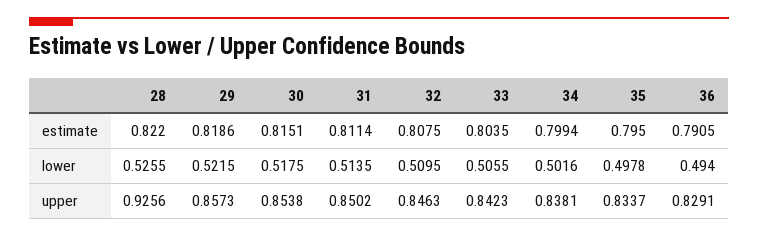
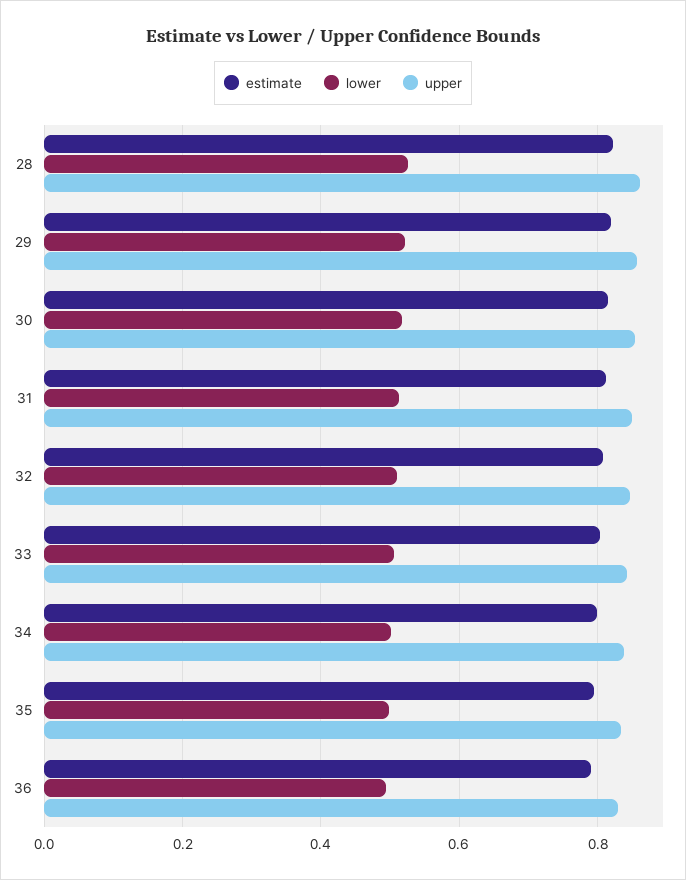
  {
    "estimate": {
      "28": 0.822,
      "29": 0.8186,
      "30": 0.8151,
      "31": 0.8114,
      "32": 0.8075,
      "33": 0.8035,
      "34": 0.7994,
      "35": 0.795,
      "36": 0.7905
    },
    "lower": {
      "28": 0.5255,
      "29": 0.5215,
      "30": 0.5175,
      "31": 0.5135,
      "32": 0.5095,
      "33": 0.5055,
      "34": 0.5016,
      "35": 0.4978,
      "36": 0.494
    },
    "upper": {
-     "28": 0.9256,
+     "28": 0.86,
      "29": 0.8573,
      "30": 0.8538,
      "31": 0.8502,
      "32": 0.8463,
      "33": 0.8423,
      "34": 0.8381,
      "35": 0.8337,
      "36": 0.8291
    }
  }

